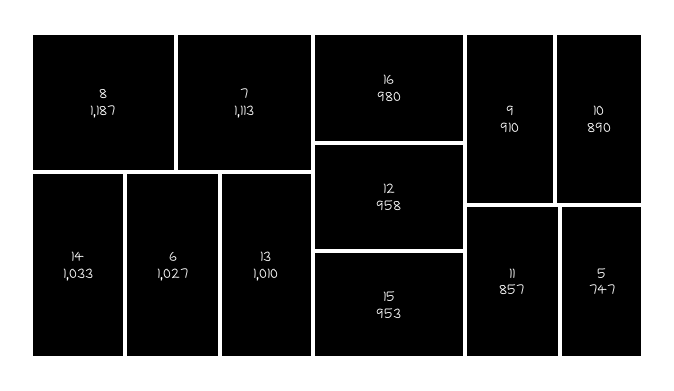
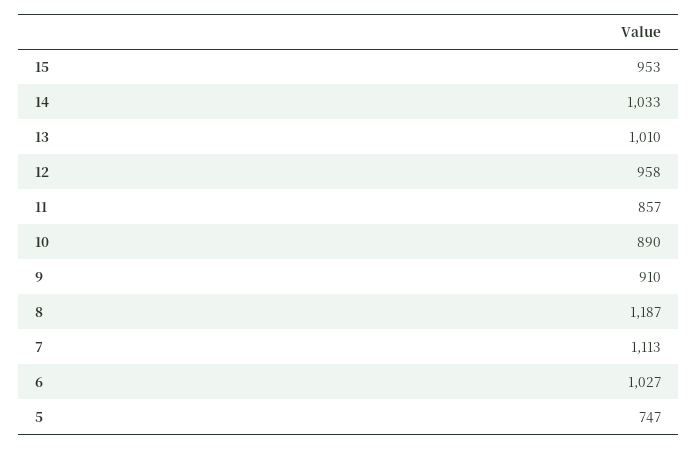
  {
    "8": 1187,
    "7": 1113,
    "14": 1033,
    "6": 1027,
    "13": 1010,
-   "16": 980,
    "12": 958,
    "15": 953,
    "9": 910,
    "10": 890,
    "11": 857,
    "5": 747
  }

